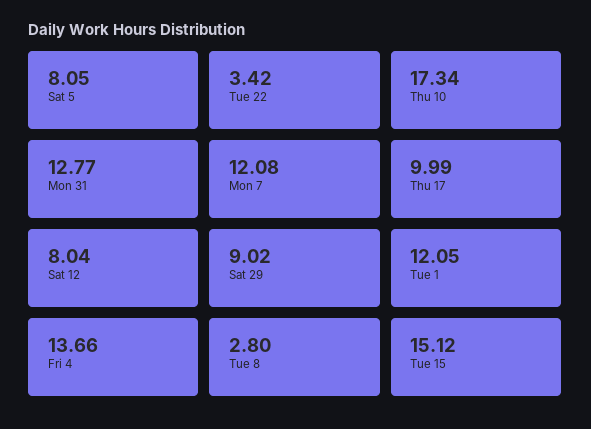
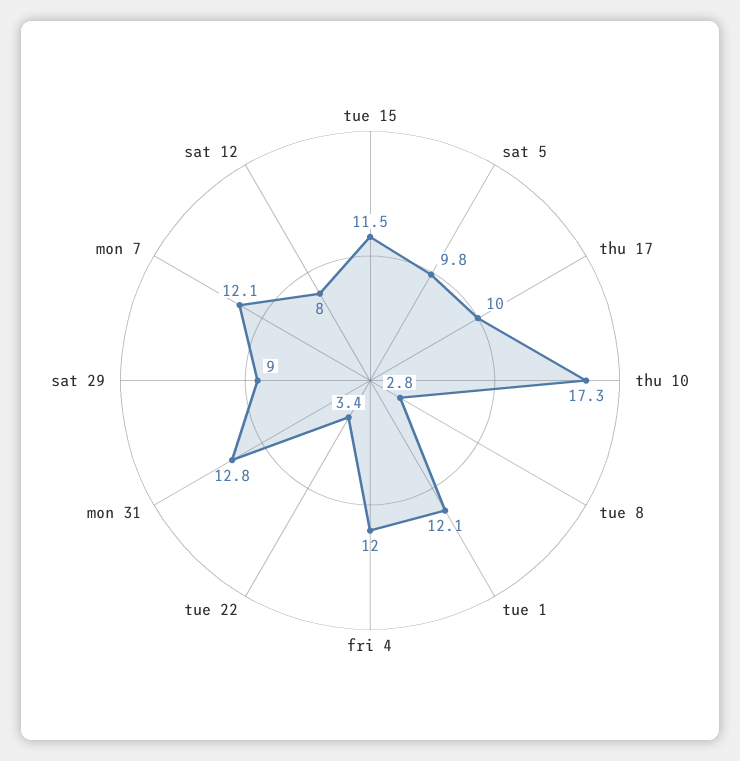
  {
-   "Sat 5": 8.05,
+   "Sat 5": 9.8,
    "Tue 22": 3.42,
    "Thu 10": 17.34,
    "Mon 31": 12.77,
    "Mon 7": 12.08,
    "Thu 17": 9.99,
    "Sat 12": 8.04,
    "Sat 29": 9.02,
    "Tue 1": 12.05,
-   "Fri 4": 13.66,
+   "Fri 4": 12,
    "Tue 8": 2.8,
-   "Tue 15": 15.12
+   "Tue 15": 11.5
  }

